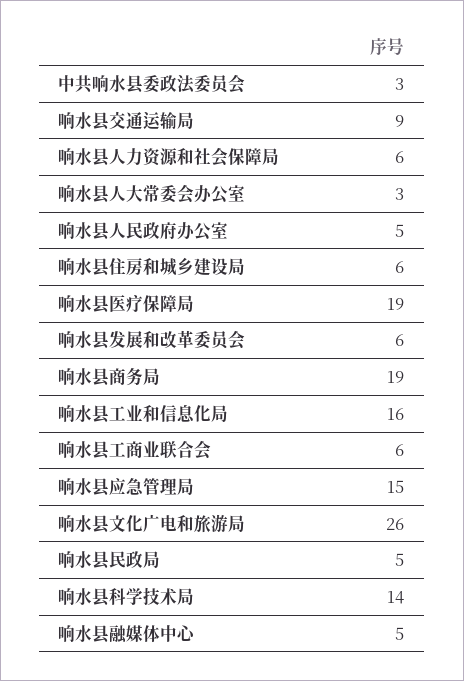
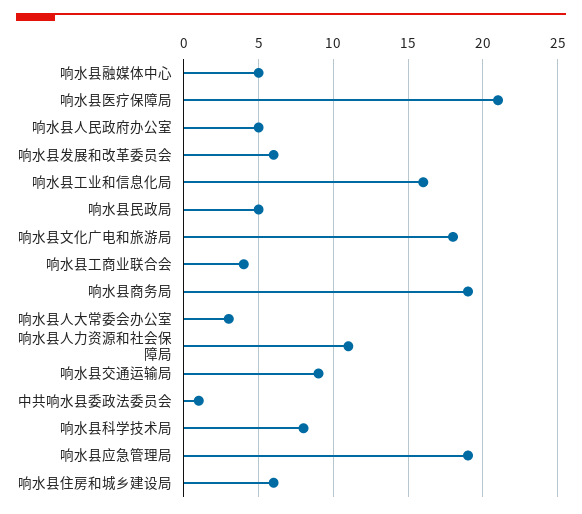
  {
-   "中共响水县委政法委员会": 3,
+   "中共响水县委政法委员会": 1,
    "响水县交通运输局": 9,
-   "响水县人力资源和社会保障局": 6,
+   "响水县人力资源和社会保障局": 11,
    "响水县人大常委会办公室": 3,
    "响水县人民政府办公室": 5,
    "响水县住房和城乡建设局": 6,
-   "响水县医疗保障局": 19,
+   "响水县医疗保障局": 21,
    "响水县发展和改革委员会": 6,
    "响水县商务局": 19,
    "响水县工业和信息化局": 16,
-   "响水县工商业联合会": 6,
+   "响水县工商业联合会": 4,
-   "响水县应急管理局": 15,
+   "响水县应急管理局": 19,
-   "响水县文化广电和旅游局": 26,
+   "响水县文化广电和旅游局": 18,
    "响水县民政局": 5,
-   "响水县科学技术局": 14,
+   "响水县科学技术局": 8,
    "响水县融媒体中心": 5
  }

